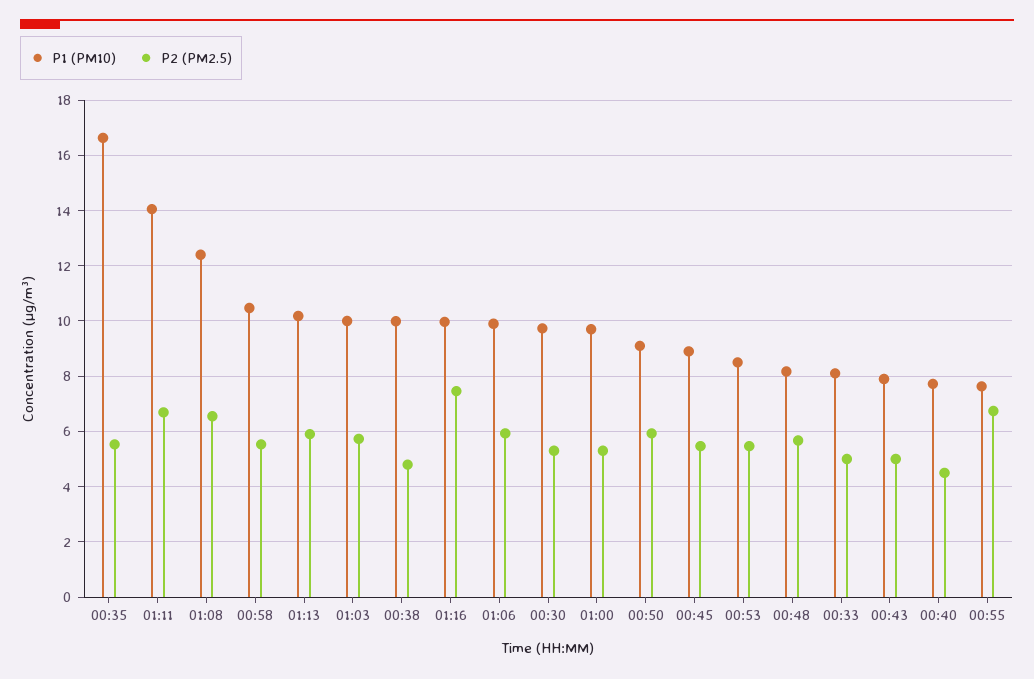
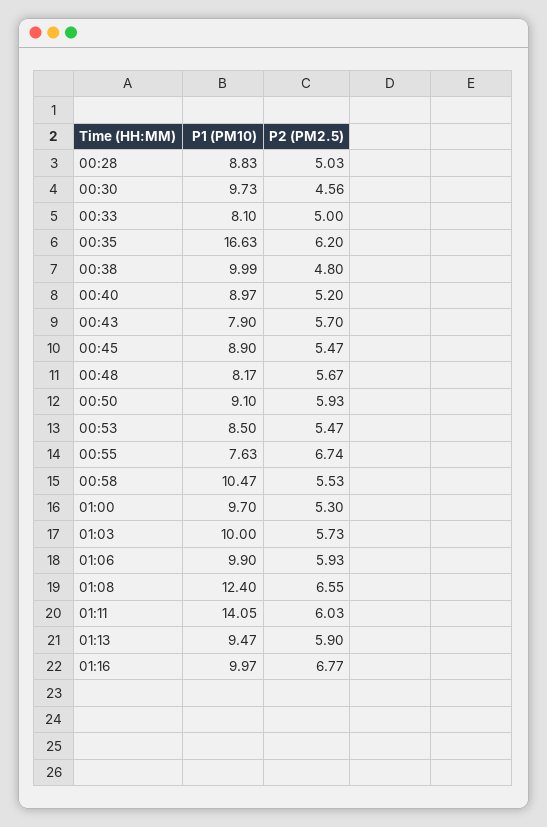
  {
    "P1 (PM10)": {
      "00:35": 16.63,
      "01:11": 14.05,
      "01:08": 12.4,
      "00:58": 10.47,
-     "01:13": 10.25,
+     "01:13": 9.47,
      "01:03": 10,
      "00:38": 9.99,
      "01:16": 9.97,
      "01:06": 9.9,
      "00:30": 9.73,
      "01:00": 9.7,
      "00:50": 9.1,
      "00:45": 8.9,
      "00:53": 8.5,
      "00:48": 8.17,
      "00:33": 8.1,
      "00:43": 7.9,
-     "00:40": 7.75,
+     "00:40": 8.97,
-     "00:55": 7.63
+     "00:55": 7.63,
+     "00:28": 8.83
    },
    "P2 (PM2.5)": {
-     "00:35": 5.5,
+     "00:35": 6.2,
-     "01:11": 6.75,
+     "01:11": 6.03,
      "01:08": 6.55,
      "00:58": 5.53,
      "01:13": 5.9,
      "01:03": 5.73,
      "00:38": 4.8,
-     "01:16": 7.5,
+     "01:16": 6.77,
      "01:06": 5.93,
-     "00:30": 5.25,
+     "00:30": 4.56,
      "01:00": 5.3,
      "00:50": 5.93,
      "00:45": 5.47,
      "00:53": 5.47,
      "00:48": 5.67,
      "00:33": 5,
-     "00:43": 5,
+     "00:43": 5.7,
-     "00:40": 4.5,
+     "00:40": 5.2,
-     "00:55": 6.74
+     "00:55": 6.74,
+     "00:28": 5.03
    }
  }

